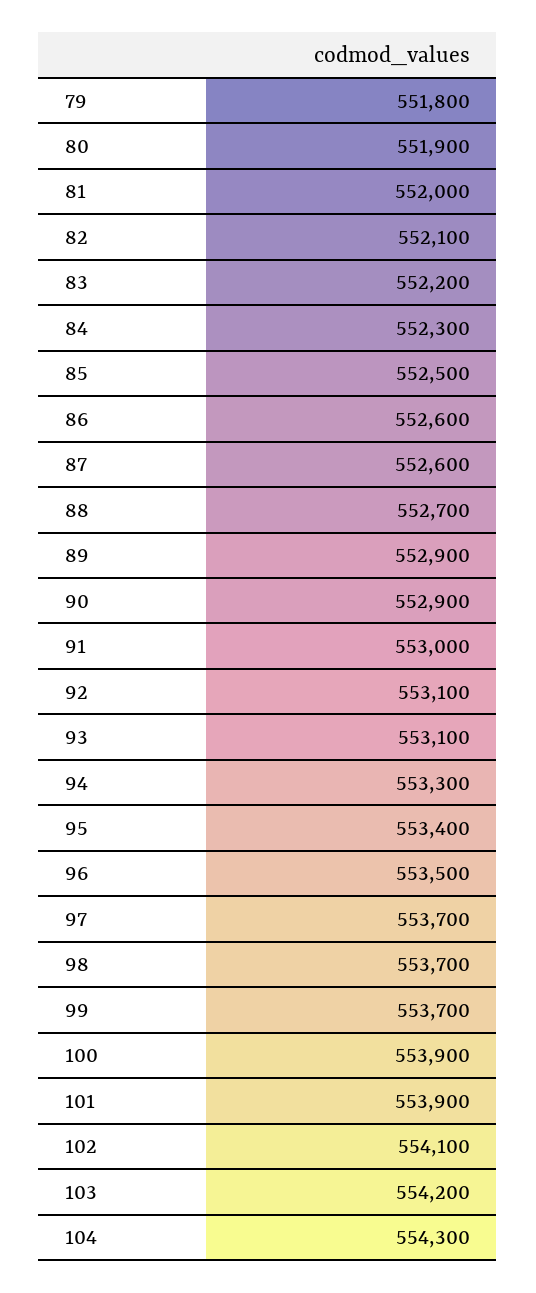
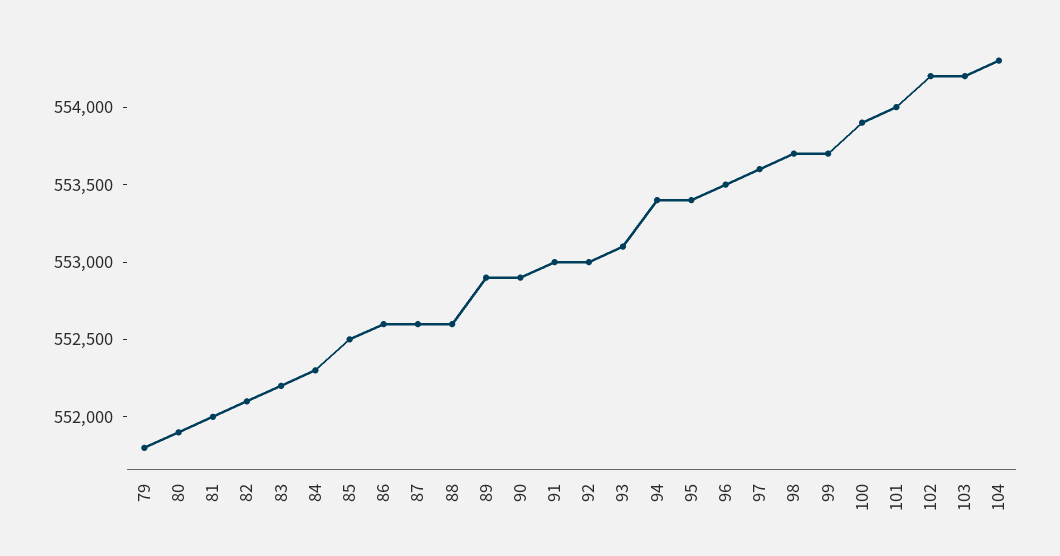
  {
    "79": 551800,
    "80": 551900,
    "81": 552000,
    "82": 552100,
    "83": 552200,
    "84": 552300,
    "85": 552500,
    "86": 552600,
    "87": 552600,
-   "88": 552700,
+   "88": 552600,
    "89": 552900,
    "90": 552900,
    "91": 553000,
-   "92": 553100,
+   "92": 553000,
    "93": 553100,
-   "94": 553300,
+   "94": 553400,
    "95": 553400,
    "96": 553500,
-   "97": 553700,
+   "97": 553600,
    "98": 553700,
    "99": 553700,
    "100": 553900,
-   "101": 553900,
+   "101": 554000,
-   "102": 554100,
+   "102": 554200,
    "103": 554200,
    "104": 554300
  }

